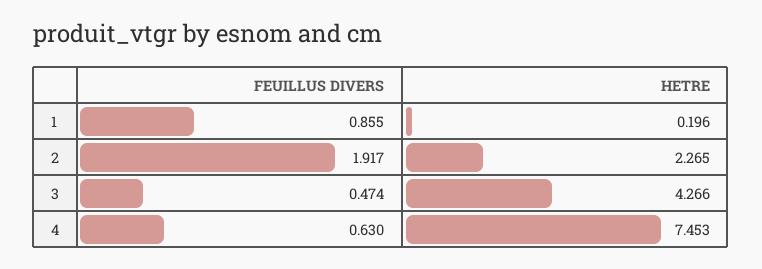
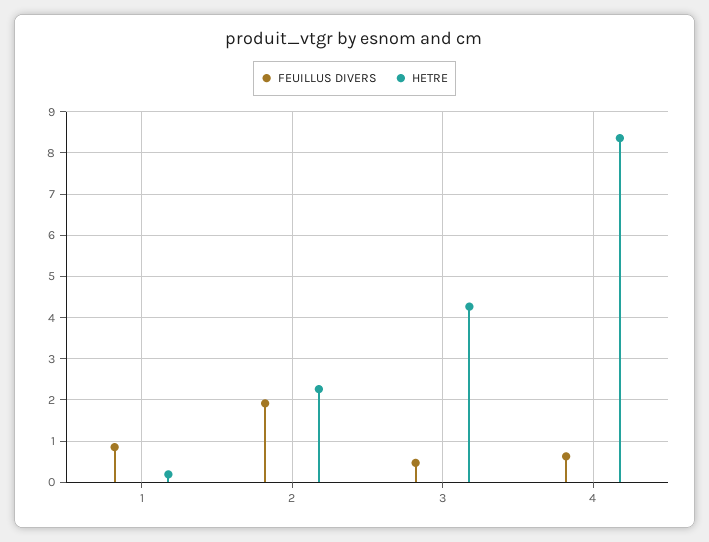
  {
    "FEUILLUS DIVERS": {
      "1": 0.855,
      "2": 1.917,
      "3": 0.474,
      "4": 0.63
    },
    "HETRE": {
      "1": 0.196,
      "2": 2.265,
      "3": 4.266,
-     "4": 7.453
+     "4": 8.4
    }
  }

